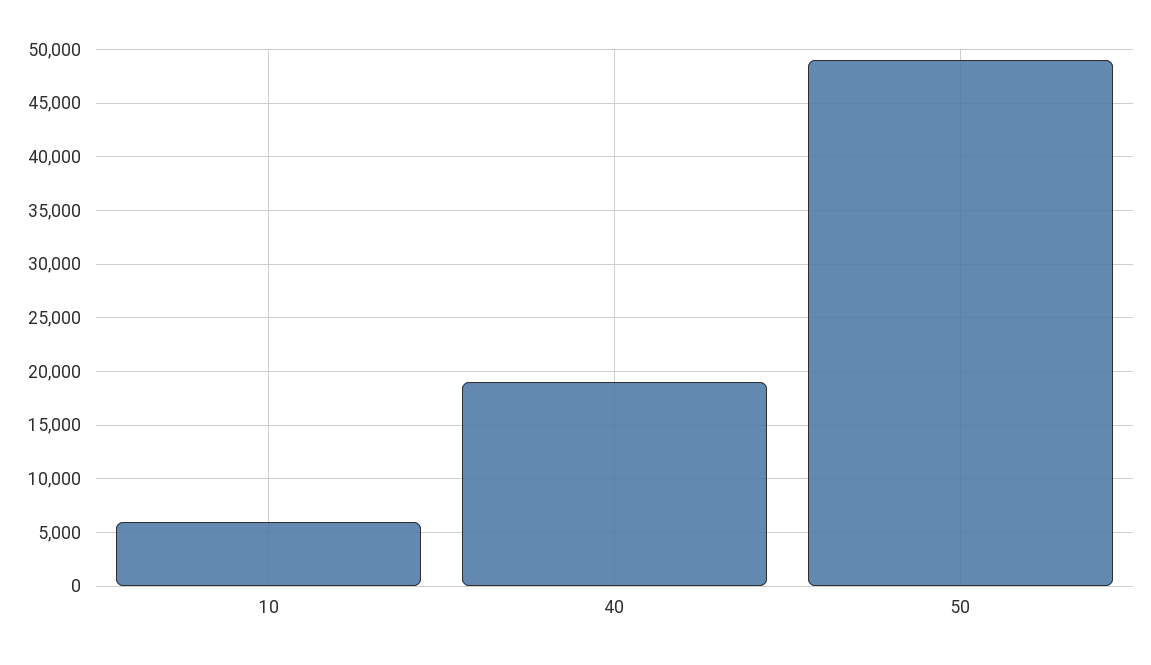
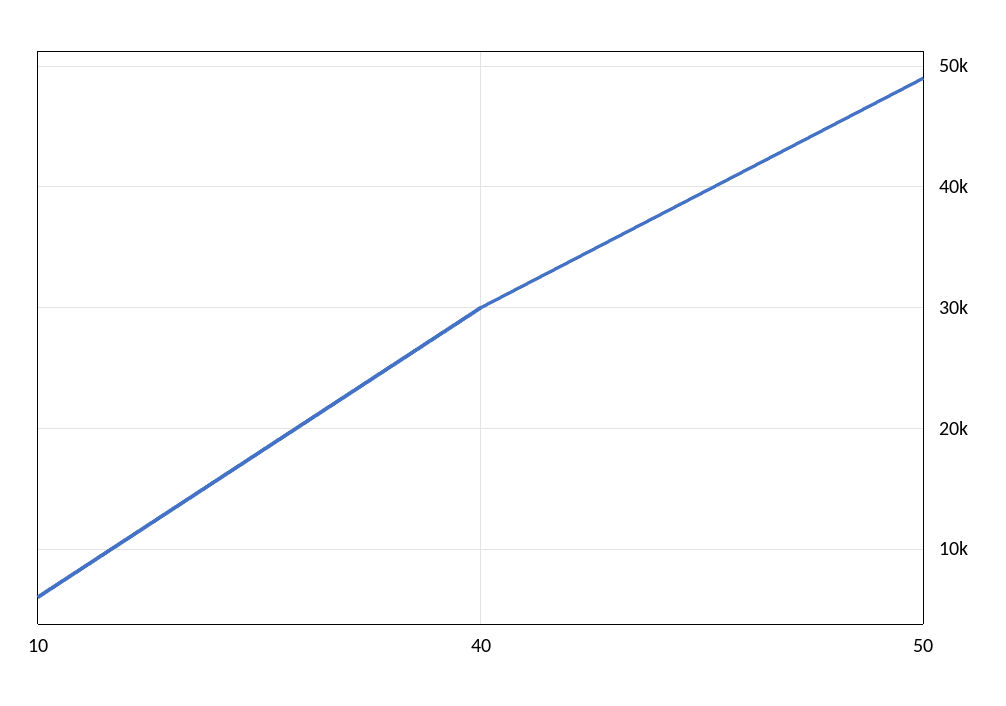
  {
    "10": 6000,
-   "40": 19000,
+   "40": 30000,
    "50": 49000
  }

